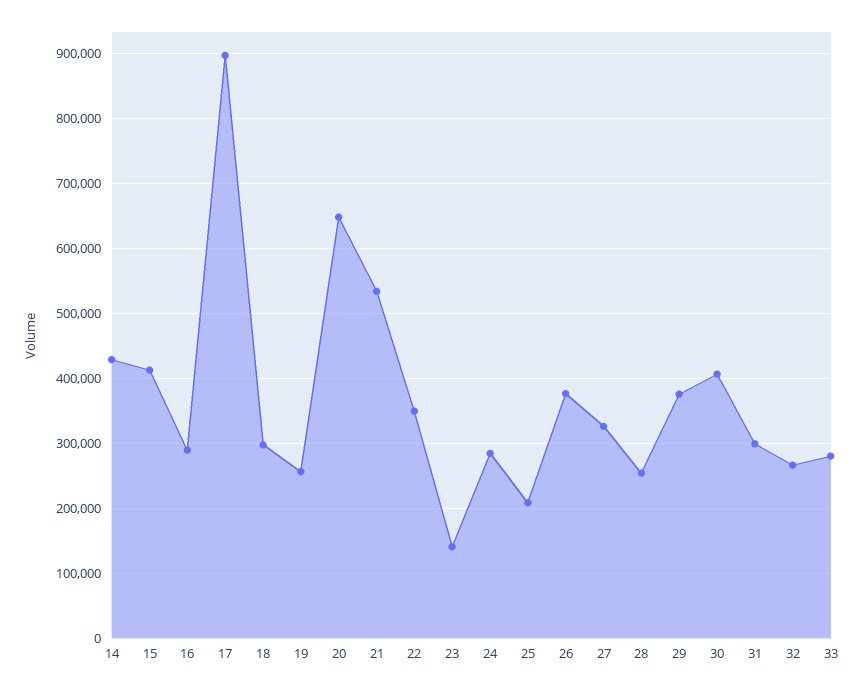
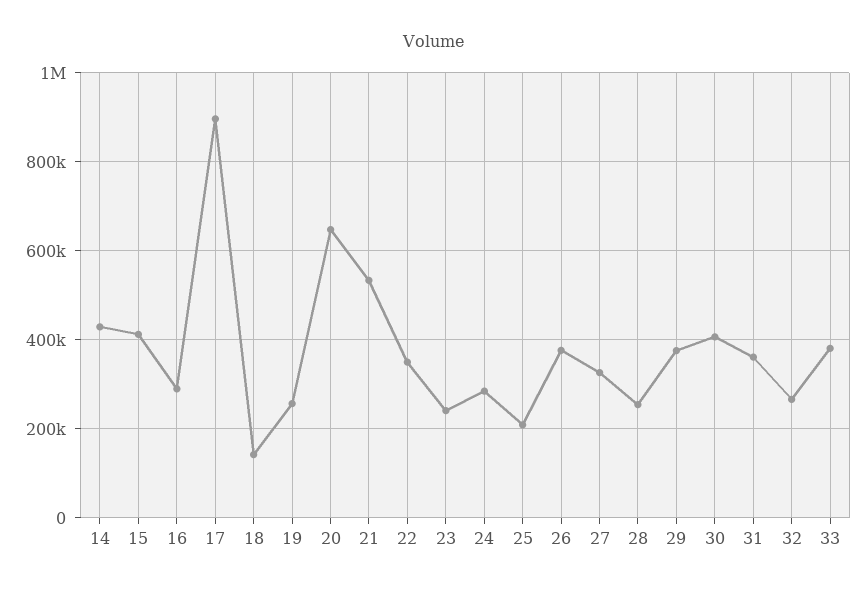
  {
    "14": 430000,
    "15": 410000,
    "16": 290000,
    "17": 900000,
-   "18": 300000,
+   "18": 140000,
    "19": 260000,
    "20": 650000,
    "21": 530000,
    "22": 350000,
-   "23": 140000,
+   "23": 240000,
    "24": 280000,
    "25": 210000,
    "26": 380000,
    "27": 330000,
    "28": 250000,
    "29": 380000,
    "30": 410000,
-   "31": 300000,
+   "31": 360000,
    "32": 270000,
-   "33": 280000
+   "33": 380000
  }

